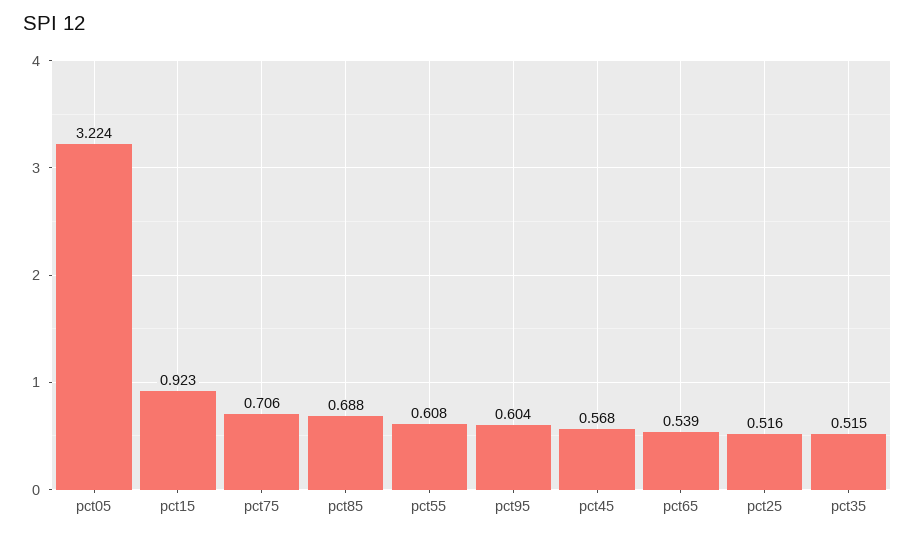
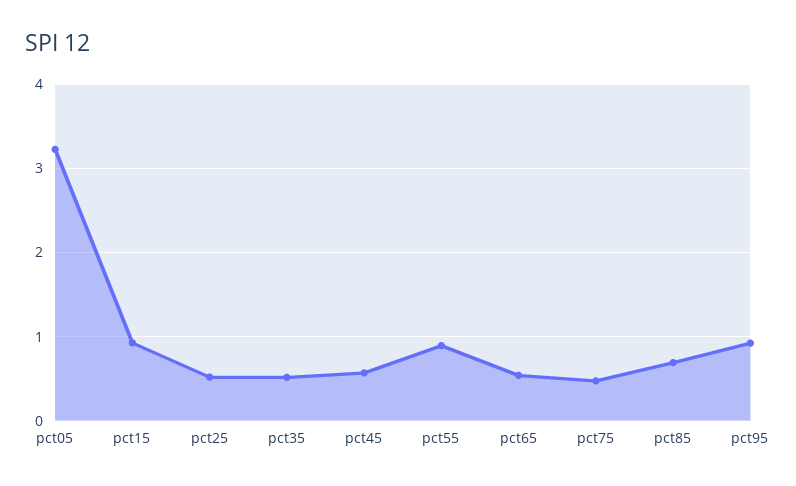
  {
    "pct05": 3.224,
    "pct15": 0.923,
-   "pct75": 0.706,
+   "pct75": 0.5,
    "pct85": 0.688,
-   "pct55": 0.608,
+   "pct55": 0.9,
-   "pct95": 0.604,
+   "pct95": 0.9,
    "pct45": 0.568,
    "pct65": 0.539,
    "pct25": 0.516,
    "pct35": 0.515
  }

